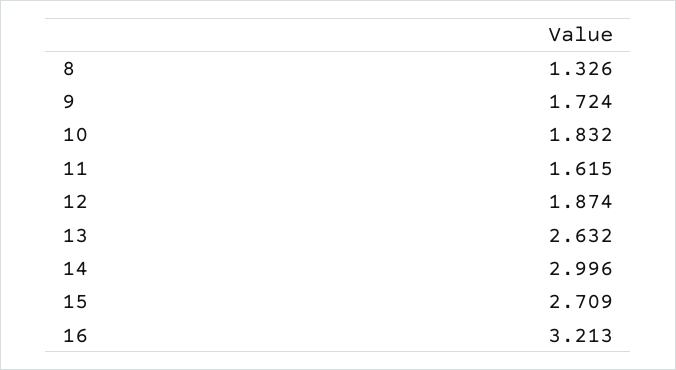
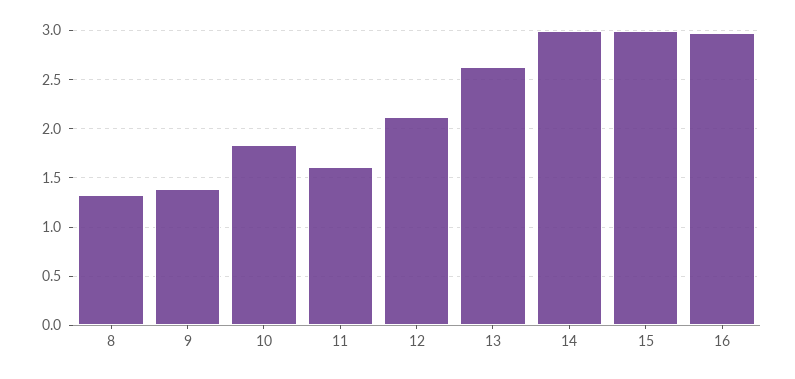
  {
    "8": 1.326,
-   "9": 1.724,
+   "9": 1.4,
    "10": 1.832,
    "11": 1.615,
-   "12": 1.874,
+   "12": 2.1,
    "13": 2.632,
    "14": 2.996,
-   "15": 2.709,
+   "15": 3,
-   "16": 3.213
+   "16": 3
  }

